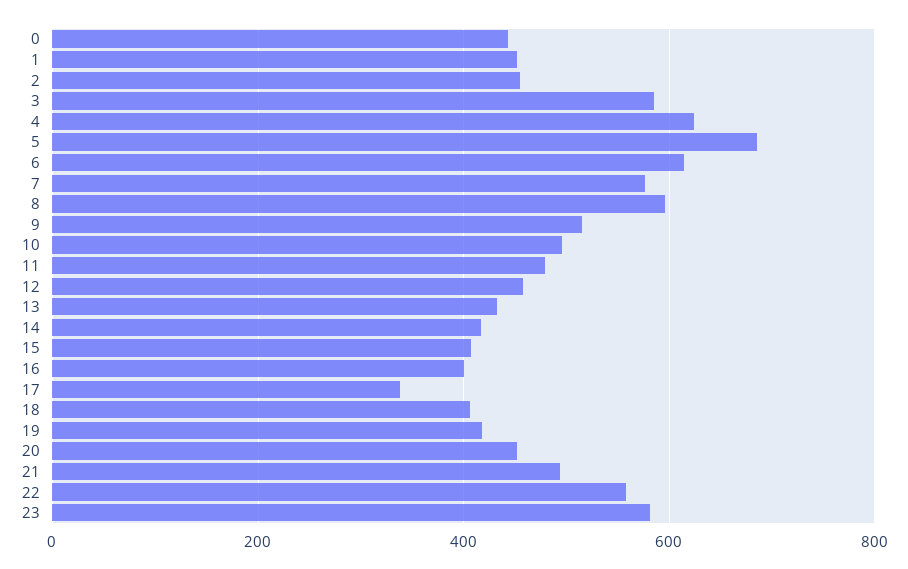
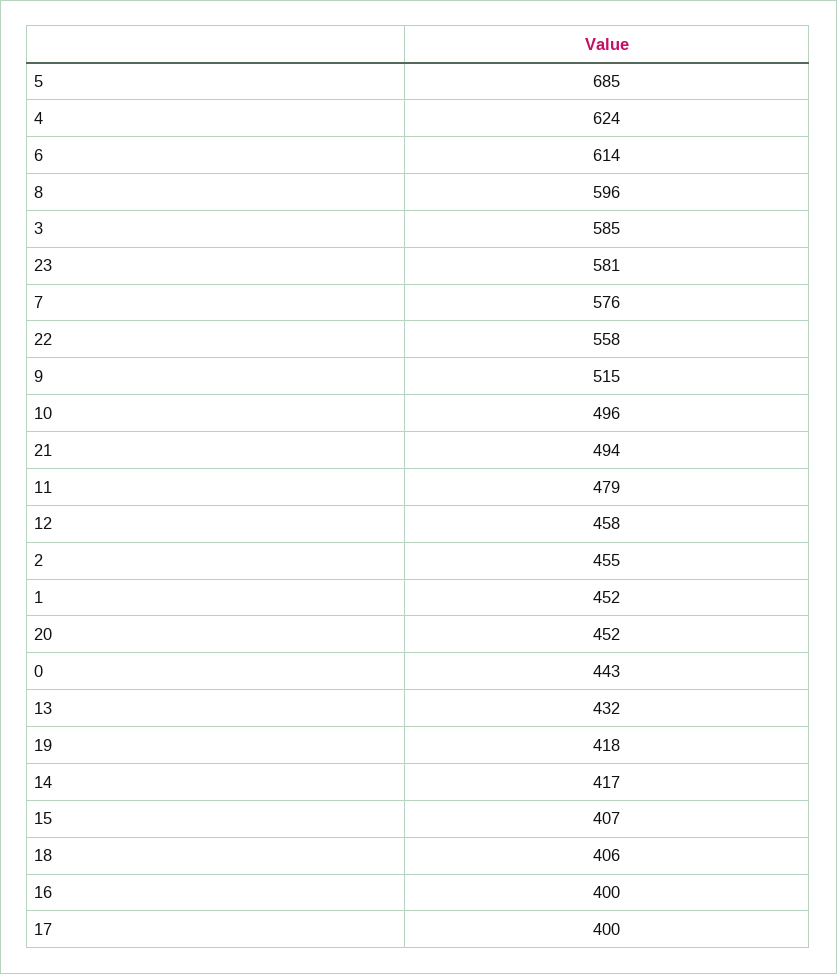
  {
    "0": 443,
    "1": 452,
    "2": 455,
    "3": 585,
    "4": 624,
    "5": 685,
    "6": 614,
    "7": 576,
    "8": 596,
    "9": 515,
    "10": 496,
    "11": 479,
    "12": 458,
    "13": 432,
    "14": 417,
    "15": 407,
    "16": 400,
-   "17": 340,
+   "17": 400,
    "18": 406,
    "19": 418,
    "20": 452,
    "21": 494,
    "22": 558,
    "23": 581
  }

